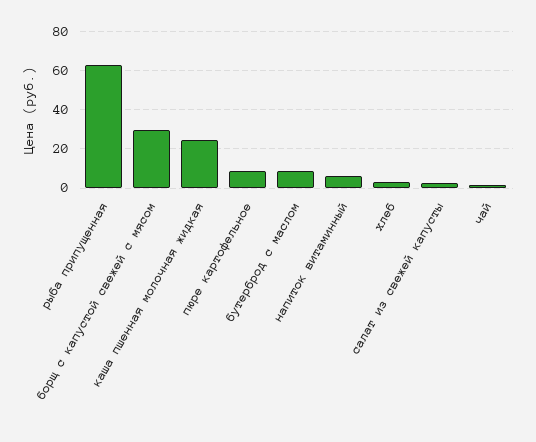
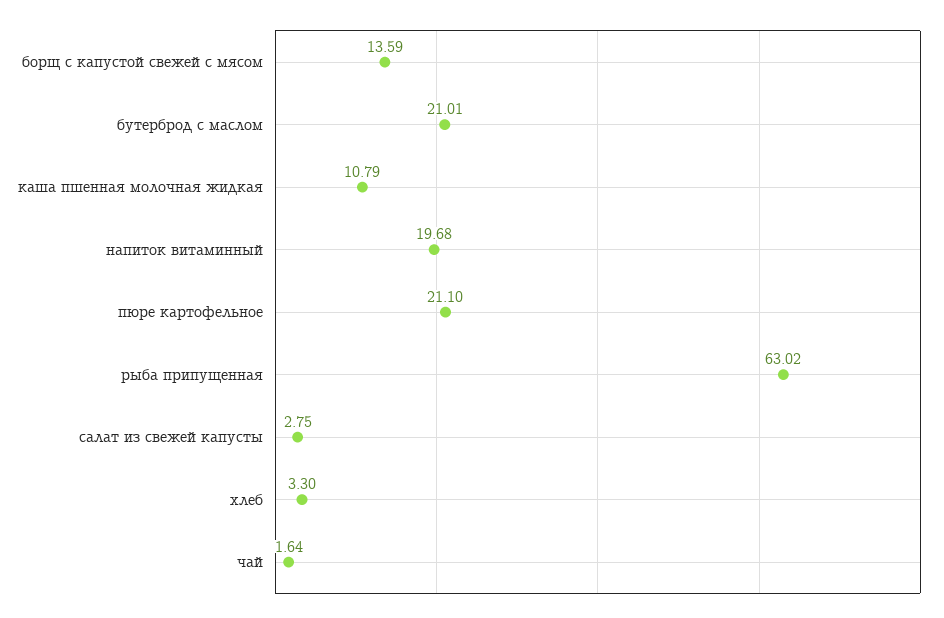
  {
    "рыба припущенная": 63.02,
-   "борщ с капустой свежей с мясом": 30,
+   "борщ с капустой свежей с мясом": 13.59,
-   "каша пшенная молочная жидкая": 25,
+   "каша пшенная молочная жидкая": 10.79,
-   "пюре картофельное": 10,
+   "пюре картофельное": 21.1,
-   "бутерброд с маслом": 10,
+   "бутерброд с маслом": 21.01,
-   "напиток витаминный": 5,
+   "напиток витаминный": 19.68,
    "хлеб": 3.3,
    "салат из свежей капусты": 2.75,
    "чай": 1.64
  }

